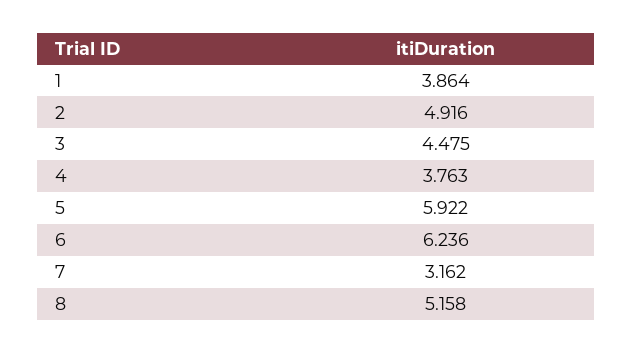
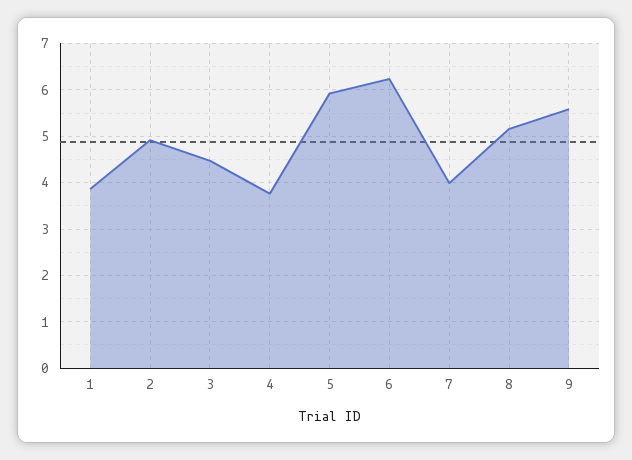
  {
    "1": 3.864,
    "2": 4.916,
    "3": 4.475,
    "4": 3.763,
    "5": 5.922,
    "6": 6.236,
-   "7": 3.162,
+   "7": 4,
-   "8": 5.158
+   "8": 5.158,
+   "9": 5.6
  }

